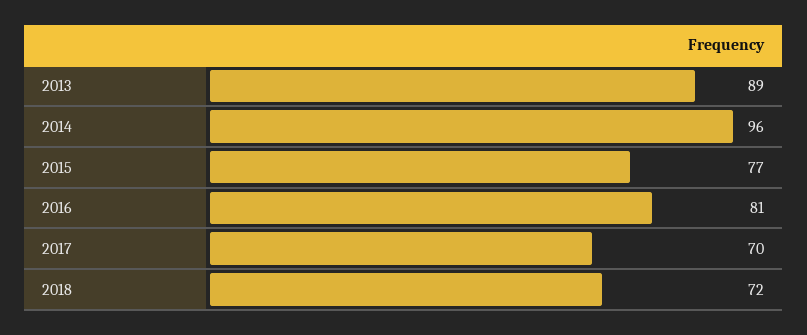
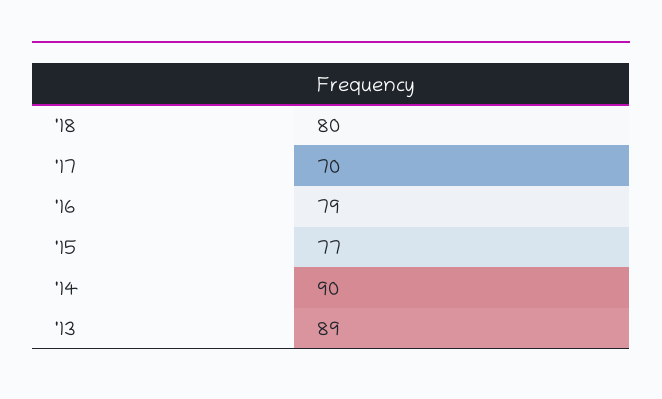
  {
    "2013": 89,
-   "2014": 96,
+   "2014": 90,
    "2015": 77,
-   "2016": 81,
+   "2016": 79,
    "2017": 70,
-   "2018": 72
+   "2018": 80
  }

